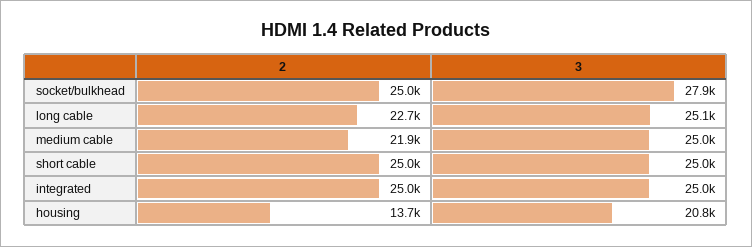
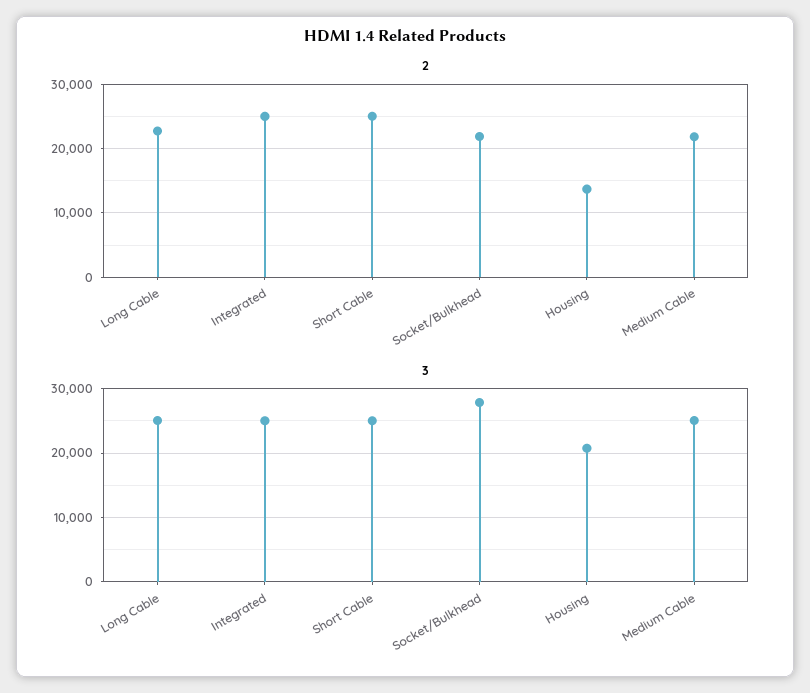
  {
    "2": {
-     "socket/bulkhead": 25000,
+     "socket/bulkhead": 22000,
      "long cable": 22700,
      "medium cable": 21900,
      "short cable": 25000,
      "integrated": 25000,
      "housing": 13700
    },
    "3": {
      "socket/bulkhead": 27900,
      "long cable": 25100,
      "medium cable": 25000,
      "short cable": 25000,
      "integrated": 25000,
      "housing": 20800
    }
  }

